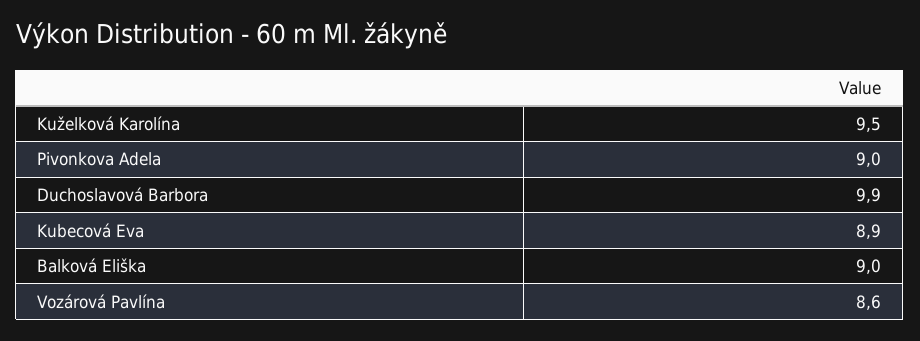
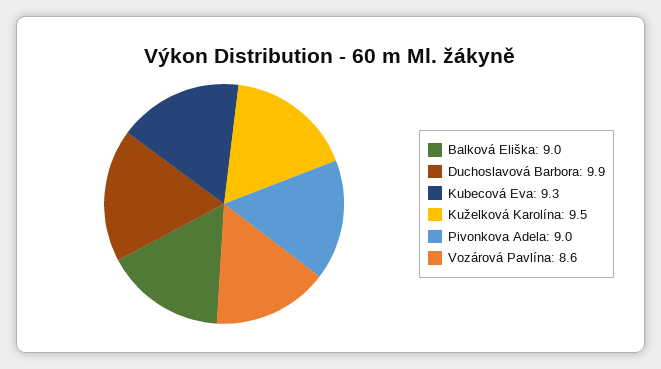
  {
    "Kuželková Karolína": 9.5,
    "Pivonkova Adela": 9,
    "Duchoslavová Barbora": 9.9,
-   "Kubecová Eva": 8.9,
+   "Kubecová Eva": 9.3,
    "Balková Eliška": 9,
    "Vozárová Pavlína": 8.6
  }

